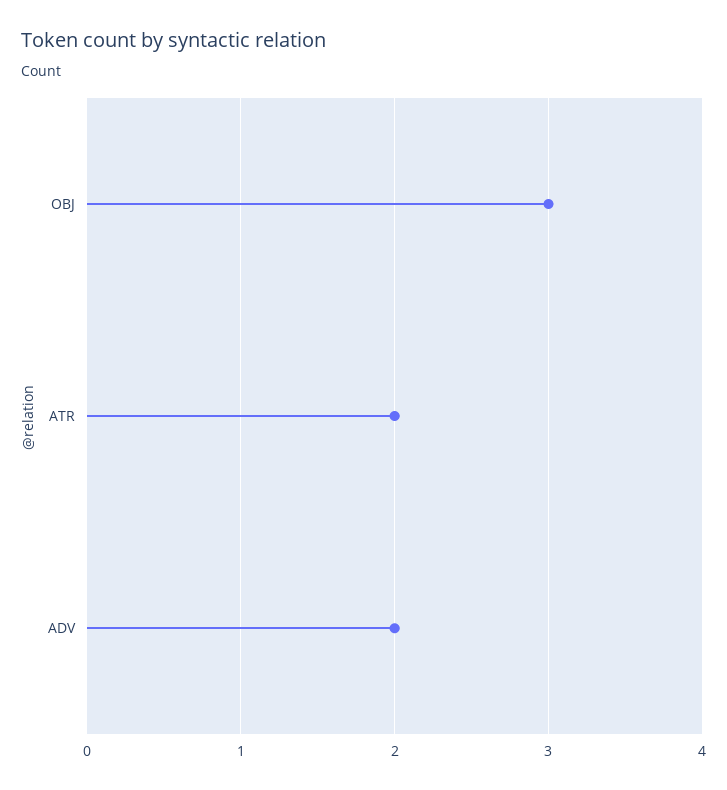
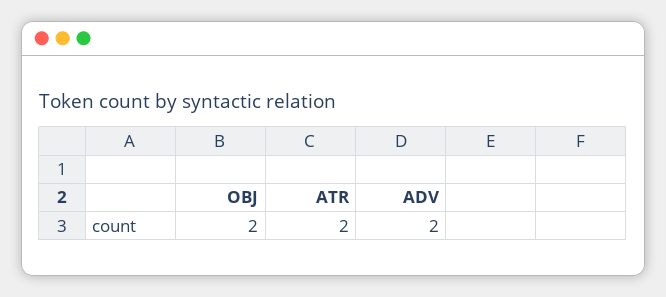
  {
-   "OBJ": 3,
+   "OBJ": 2,
    "ATR": 2,
    "ADV": 2
  }

